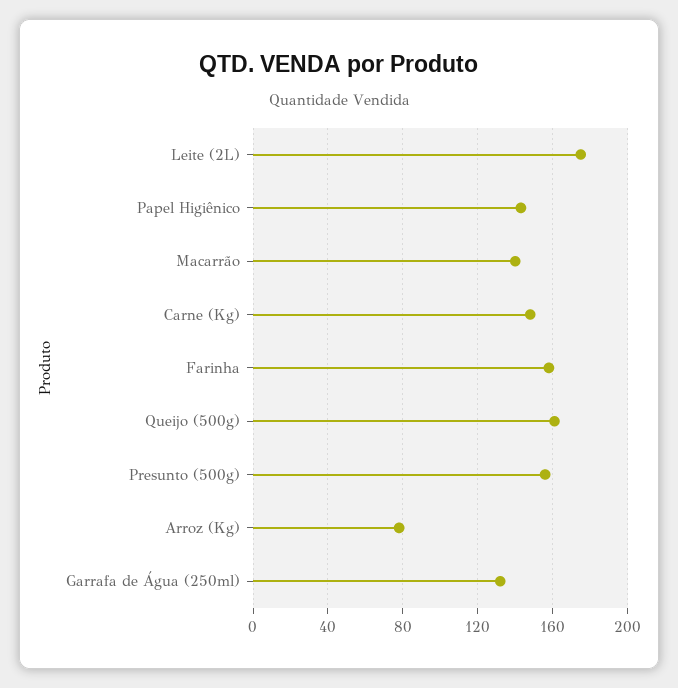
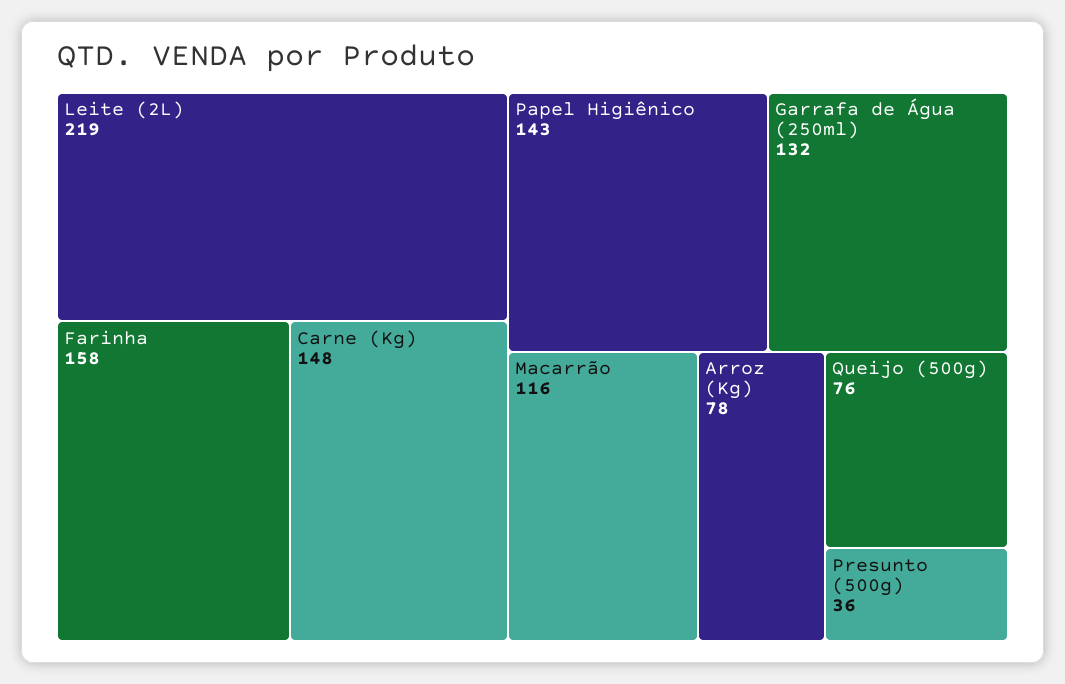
  {
-   "Leite (2L)": 175,
+   "Leite (2L)": 219,
    "Papel Higiênico": 143,
-   "Macarrão": 140,
+   "Macarrão": 116,
    "Carne (Kg)": 148,
    "Farinha": 158,
-   "Queijo (500g)": 160,
+   "Queijo (500g)": 76,
-   "Presunto (500g)": 155,
+   "Presunto (500g)": 36,
    "Arroz (Kg)": 78,
    "Garrafa de Água (250ml)": 132
  }

